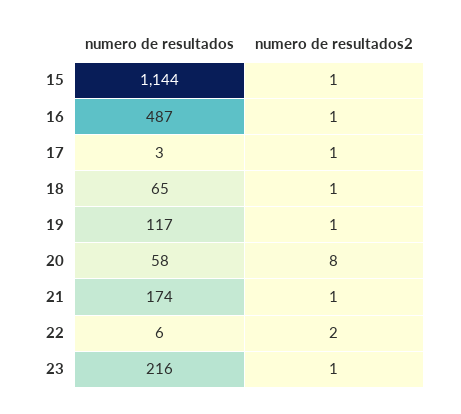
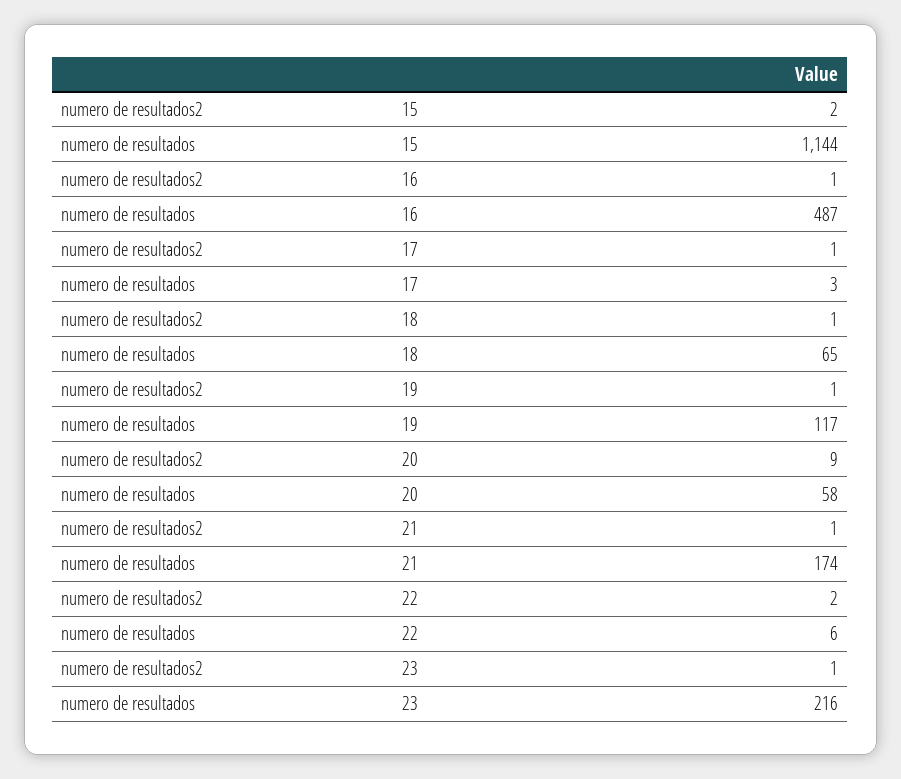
  {
    "numero de resultados": {
      "15": 1144,
      "16": 487,
      "17": 3,
      "18": 65,
      "19": 117,
      "20": 58,
      "21": 174,
      "22": 6,
      "23": 216
    },
    "numero de resultados2": {
-     "15": 1,
+     "15": 2,
      "16": 1,
      "17": 1,
      "18": 1,
      "19": 1,
-     "20": 8,
+     "20": 9,
      "21": 1,
      "22": 2,
      "23": 1
    }
  }

